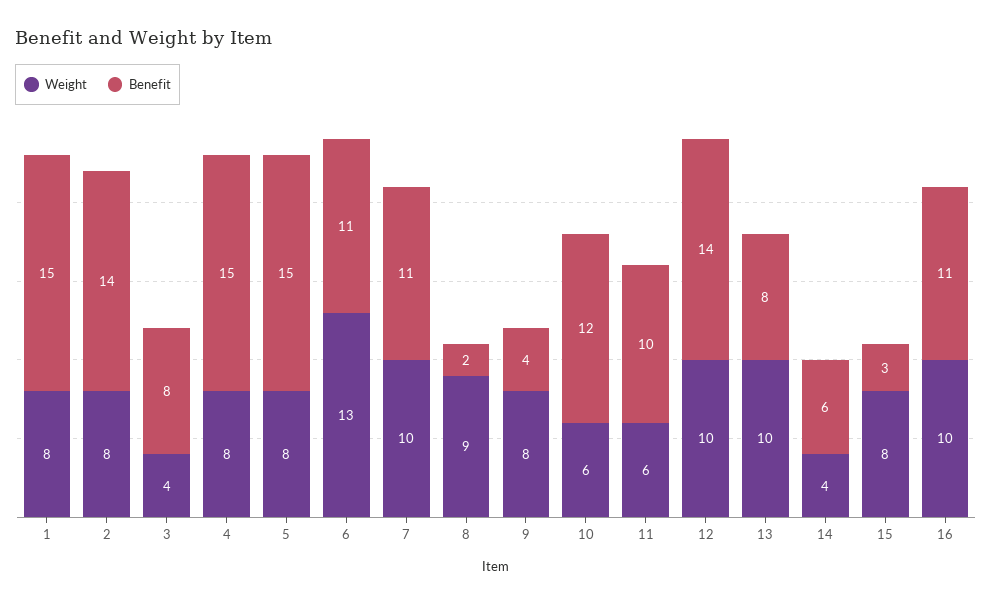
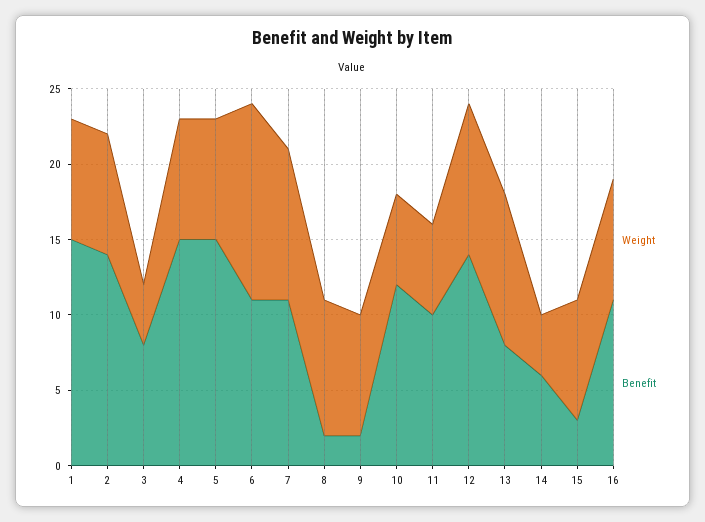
  {
    "Weight": {
      "1": 8,
      "2": 8,
      "3": 4,
      "4": 8,
      "5": 8,
      "6": 13,
      "7": 10,
      "8": 9,
      "9": 8,
      "10": 6,
      "11": 6,
      "12": 10,
      "13": 10,
      "14": 4,
      "15": 8,
-     "16": 10
+     "16": 8
    },
    "Benefit": {
      "1": 15,
      "2": 14,
      "3": 8,
      "4": 15,
      "5": 15,
      "6": 11,
      "7": 11,
      "8": 2,
-     "9": 4,
+     "9": 2,
      "10": 12,
      "11": 10,
      "12": 14,
      "13": 8,
      "14": 6,
      "15": 3,
      "16": 11
    }
  }

